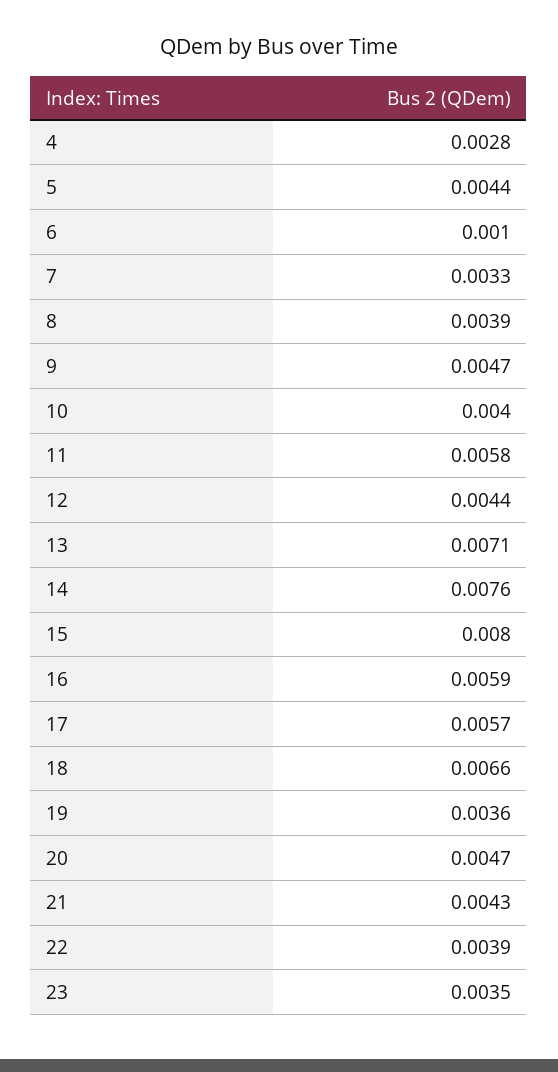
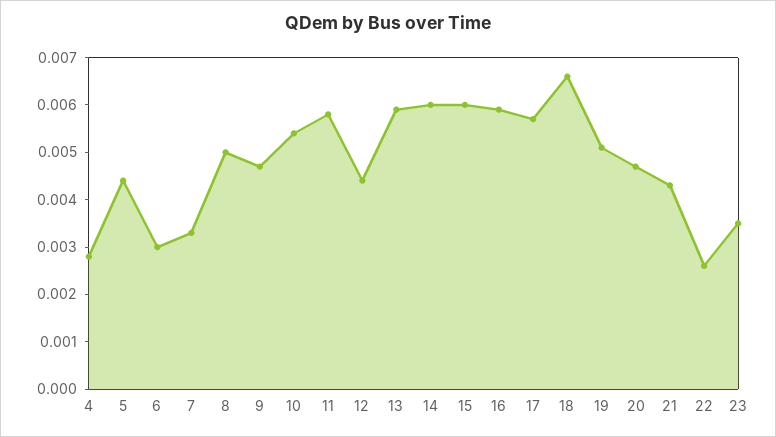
  {
    "4": 0.0028,
    "5": 0.0044,
-   "6": 0.001,
+   "6": 0.003,
    "7": 0.0033,
-   "8": 0.0039,
+   "8": 0.005,
    "9": 0.0047,
-   "10": 0.004,
+   "10": 0.0055,
    "11": 0.0058,
    "12": 0.0044,
-   "13": 0.0071,
+   "13": 0.006,
-   "14": 0.0076,
+   "14": 0.006,
-   "15": 0.008,
+   "15": 0.006,
    "16": 0.0059,
    "17": 0.0057,
    "18": 0.0066,
-   "19": 0.0036,
+   "19": 0.005,
    "20": 0.0047,
    "21": 0.0043,
-   "22": 0.0039,
+   "22": 0.0025,
    "23": 0.0035
  }

